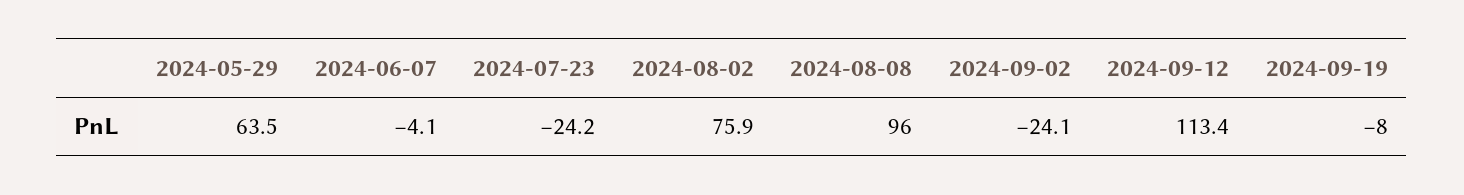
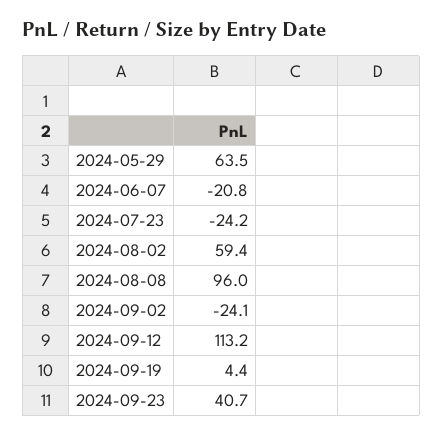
  {
    "2024-05-29": 63.5,
-   "2024-06-07": -4.1,
+   "2024-06-07": -20.8,
    "2024-07-23": -24.2,
-   "2024-08-02": 75.9,
+   "2024-08-02": 59.4,
    "2024-08-08": 96,
    "2024-09-02": -24.1,
-   "2024-09-12": 113.4,
+   "2024-09-12": 113.2,
-   "2024-09-19": -8
+   "2024-09-19": 4.4,
+   "2024-09-23": 40.7
  }

